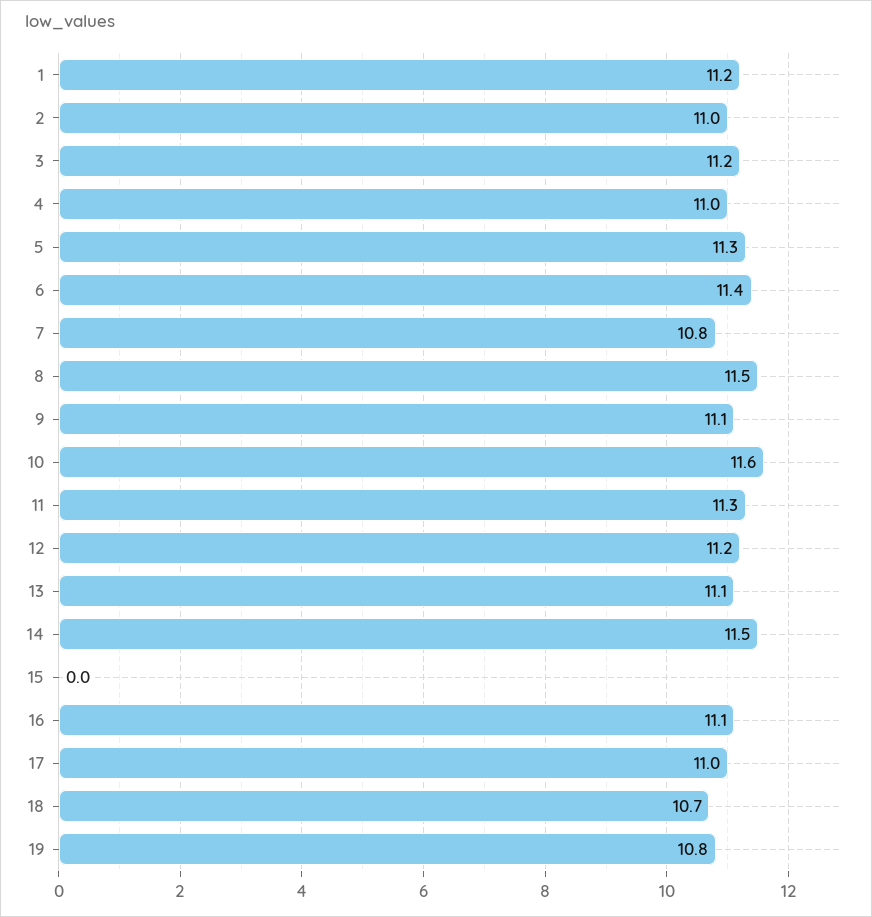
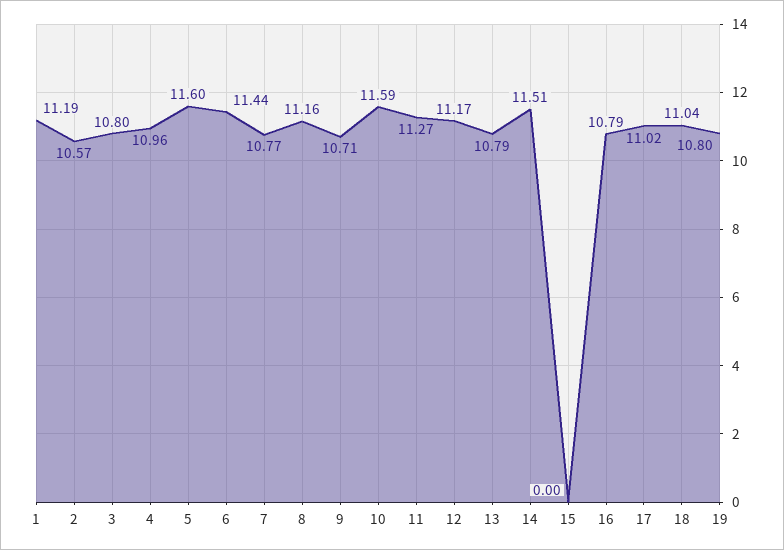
  {
    "1": 11.19,
-   "2": 11,
+   "2": 10.57,
-   "3": 11.2,
+   "3": 10.8,
    "4": 10.96,
-   "5": 11.3,
+   "5": 11.6,
    "6": 11.44,
    "7": 10.77,
-   "8": 11.5,
+   "8": 11.16,
-   "9": 11.1,
+   "9": 10.71,
    "10": 11.59,
    "11": 11.27,
    "12": 11.17,
-   "13": 11.1,
+   "13": 10.79,
    "14": 11.51,
    "15": 0,
-   "16": 11.1,
+   "16": 10.79,
    "17": 11.02,
-   "18": 10.7,
+   "18": 11.04,
    "19": 10.8
  }

